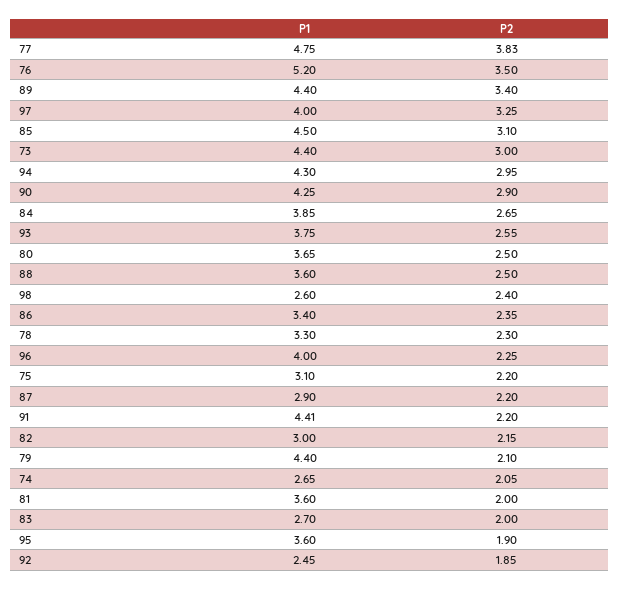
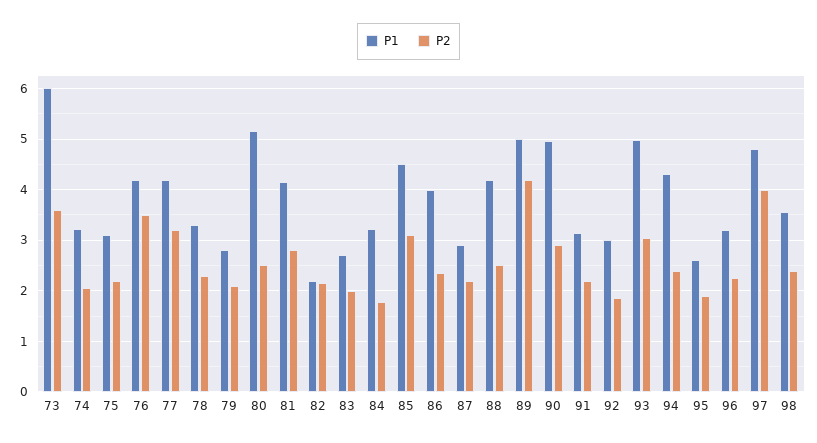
  {
    "P1": {
-     "77": 4.75,
+     "77": 4.2,
-     "76": 5.2,
+     "76": 4.2,
-     "89": 4.4,
+     "89": 5,
-     "97": 4,
+     "97": 4.8,
      "85": 4.5,
-     "73": 4.4,
+     "73": 6,
      "94": 4.3,
-     "90": 4.25,
+     "90": 5,
-     "84": 3.85,
+     "84": 3.2,
-     "93": 3.75,
+     "93": 5,
-     "80": 3.65,
+     "80": 5.2,
-     "88": 3.6,
+     "88": 4.2,
-     "98": 2.6,
+     "98": 3.6,
-     "86": 3.4,
+     "86": 4,
      "78": 3.3,
-     "96": 4,
+     "96": 3.2,
      "75": 3.1,
      "87": 2.9,
-     "91": 4.41,
+     "91": 3.2,
-     "82": 3,
+     "82": 2.2,
-     "79": 4.4,
+     "79": 2.8,
-     "74": 2.65,
+     "74": 3.2,
-     "81": 3.6,
+     "81": 4.2,
      "83": 2.7,
-     "95": 3.6,
+     "95": 2.6,
-     "92": 2.45
+     "92": 3
    },
    "P2": {
-     "77": 3.83,
+     "77": 3.2,
      "76": 3.5,
-     "89": 3.4,
+     "89": 4.2,
-     "97": 3.25,
+     "97": 4,
      "85": 3.1,
-     "73": 3,
+     "73": 3.6,
-     "94": 2.95,
+     "94": 2.4,
      "90": 2.9,
-     "84": 2.65,
+     "84": 1.8,
-     "93": 2.55,
+     "93": 3,
      "80": 2.5,
      "88": 2.5,
      "98": 2.4,
      "86": 2.35,
      "78": 2.3,
      "96": 2.25,
      "75": 2.2,
      "87": 2.2,
      "91": 2.2,
      "82": 2.15,
      "79": 2.1,
      "74": 2.05,
-     "81": 2,
+     "81": 2.8,
      "83": 2,
      "95": 1.9,
      "92": 1.85
    }
  }

